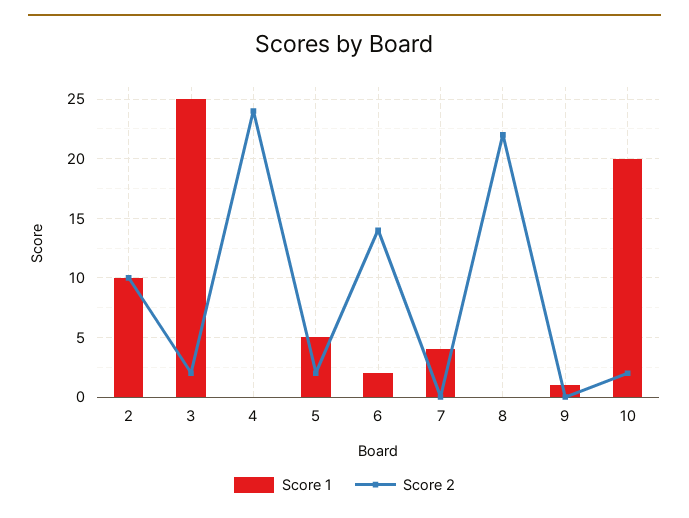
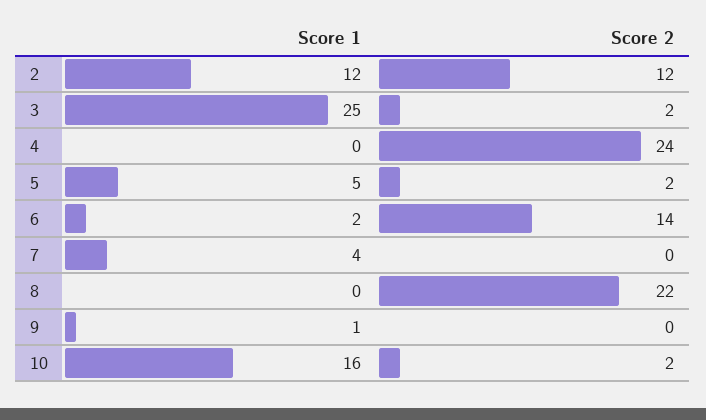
  {
    "Score 1": {
-     "2": 10,
+     "2": 12,
      "3": 25,
      "4": 0,
      "5": 5,
      "6": 2,
      "7": 4,
      "8": 0,
      "9": 1,
-     "10": 20
+     "10": 16
    },
    "Score 2": {
-     "2": 10,
+     "2": 12,
      "3": 2,
      "4": 24,
      "5": 2,
      "6": 14,
      "7": 0,
      "8": 22,
      "9": 0,
      "10": 2
    }
  }

